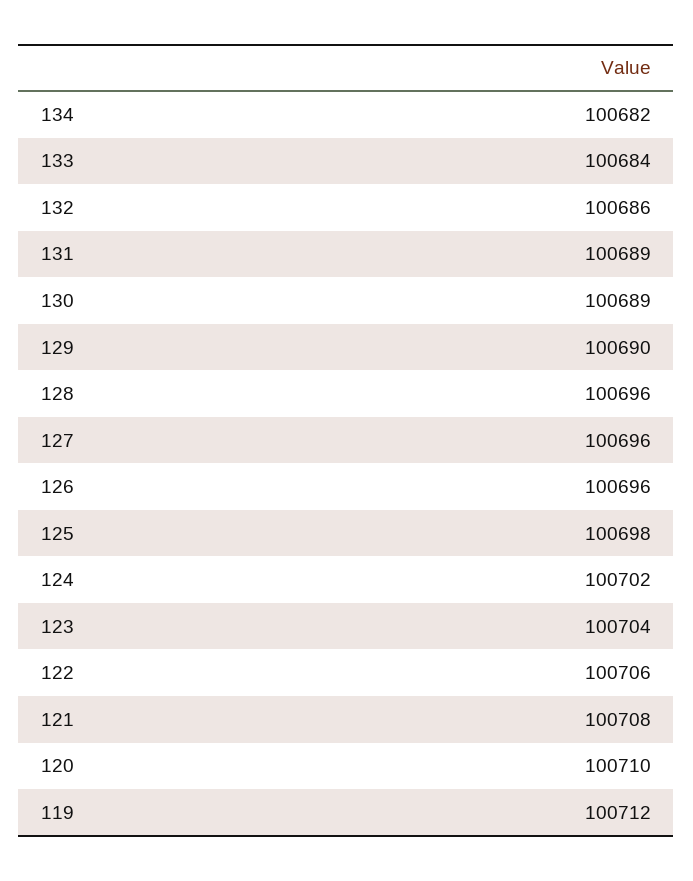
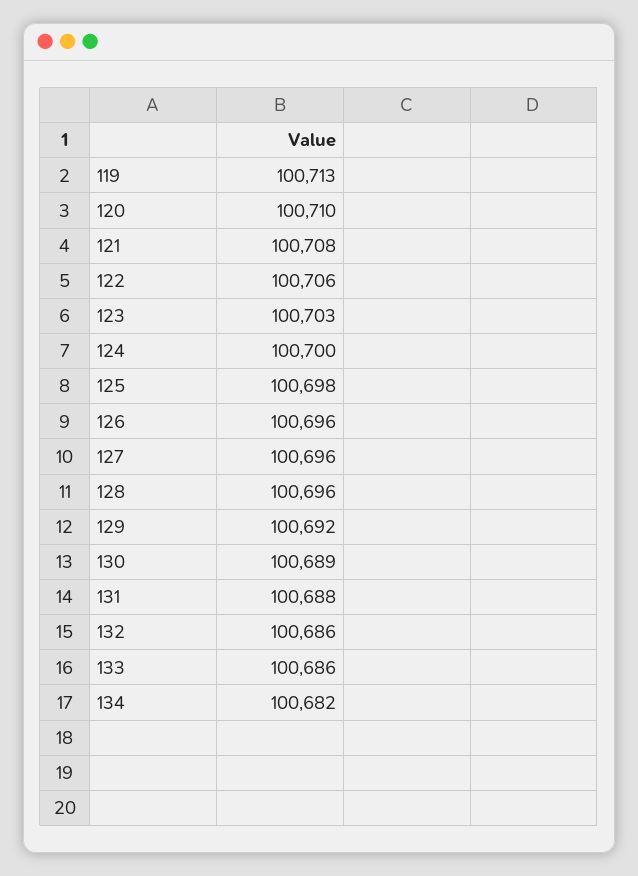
  {
    "134": 100682,
-   "133": 100684,
+   "133": 100686,
    "132": 100686,
-   "131": 100689,
+   "131": 100688,
    "130": 100689,
-   "129": 100690,
+   "129": 100692,
    "128": 100696,
    "127": 100696,
    "126": 100696,
    "125": 100698,
-   "124": 100702,
+   "124": 100700,
-   "123": 100704,
+   "123": 100703,
    "122": 100706,
    "121": 100708,
    "120": 100710,
-   "119": 100712
+   "119": 100713
  }

